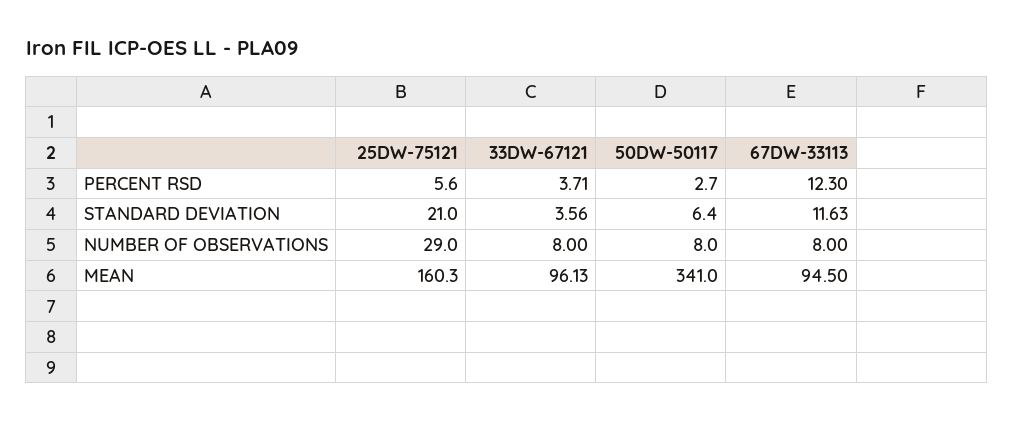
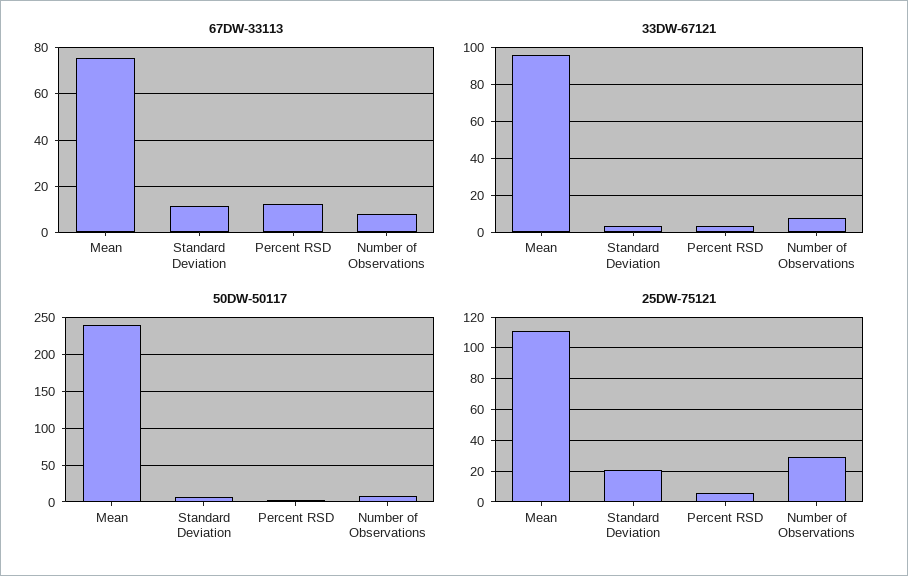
  {
    "25DW-75121": {
      "PERCENT RSD": 5.6,
      "STANDARD DEVIATION": 21,
      "NUMBER OF OBSERVATIONS": 29,
-     "MEAN": 160.3
+     "MEAN": 110
    },
    "33DW-67121": {
      "PERCENT RSD": 3.71,
      "STANDARD DEVIATION": 3.56,
      "NUMBER OF OBSERVATIONS": 8,
      "MEAN": 96.13
    },
    "50DW-50117": {
      "PERCENT RSD": 2.7,
      "STANDARD DEVIATION": 6.4,
      "NUMBER OF OBSERVATIONS": 8,
-     "MEAN": 341
+     "MEAN": 240
    },
    "67DW-33113": {
      "PERCENT RSD": 12.3,
      "STANDARD DEVIATION": 11.63,
      "NUMBER OF OBSERVATIONS": 8,
-     "MEAN": 94.5
+     "MEAN": 75
    }
  }

